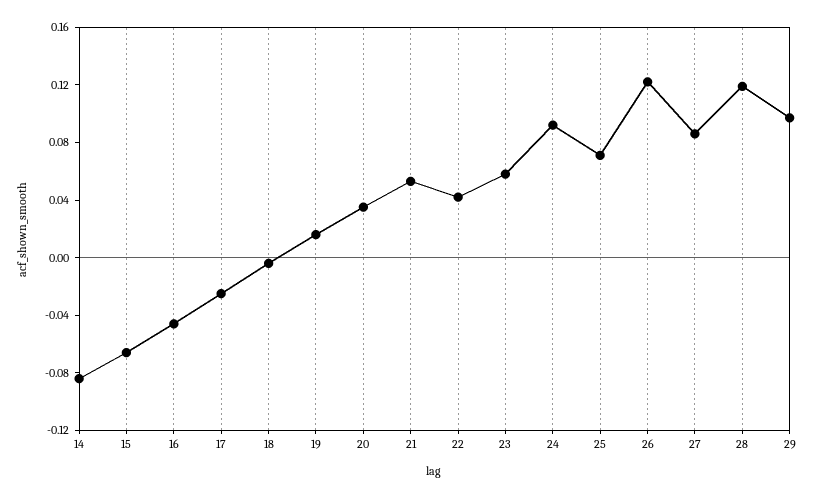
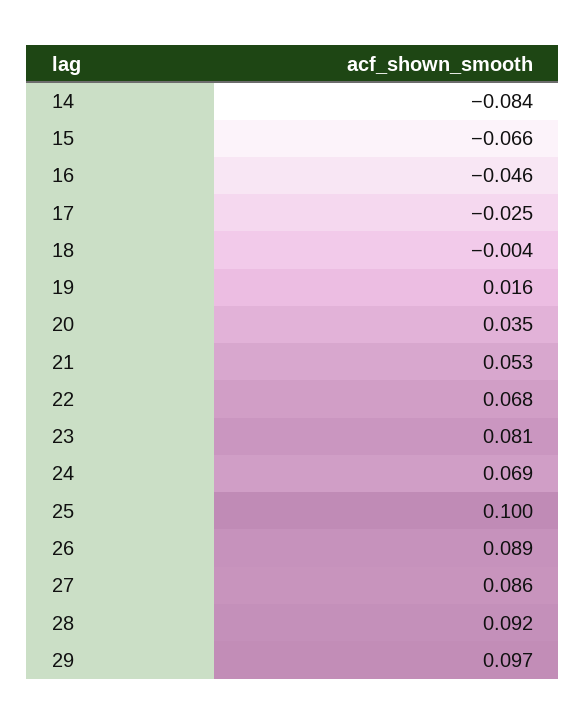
  {
    "14": -0.084,
    "15": -0.066,
    "16": -0.046,
    "17": -0.025,
    "18": -0.004,
    "19": 0.016,
    "20": 0.035,
    "21": 0.053,
-   "22": 0.04,
+   "22": 0.068,
-   "23": 0.06,
+   "23": 0.081,
-   "24": 0.09,
+   "24": 0.069,
-   "25": 0.07,
+   "25": 0.1,
-   "26": 0.12,
+   "26": 0.089,
    "27": 0.086,
-   "28": 0.12,
+   "28": 0.092,
    "29": 0.097
  }

